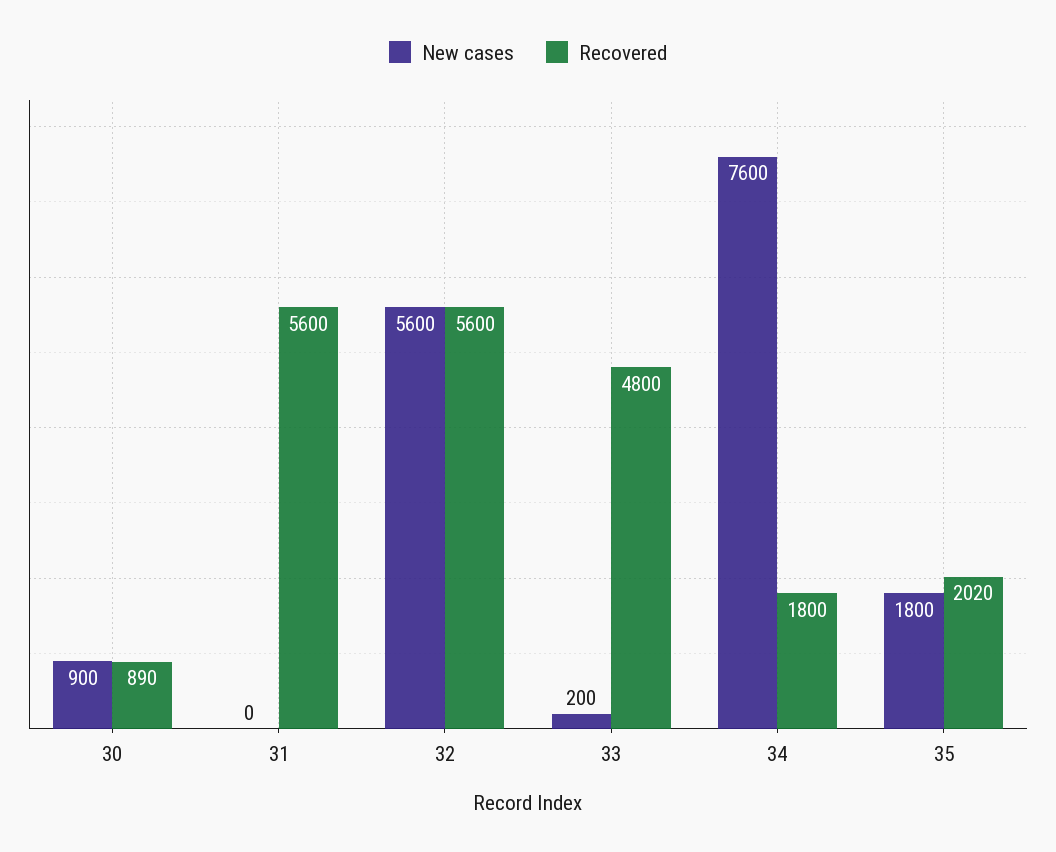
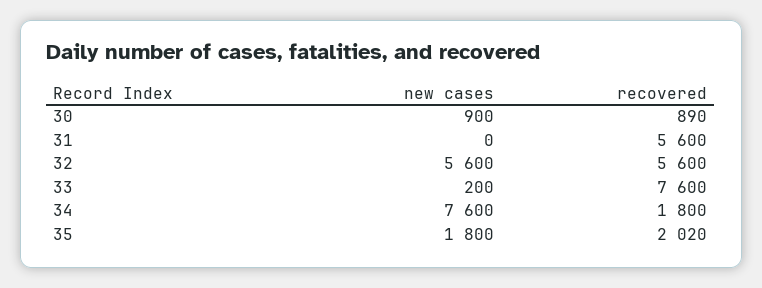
  {
    "New cases": {
      "30": 900,
      "31": 0,
      "32": 5600,
      "33": 200,
      "34": 7600,
      "35": 1800
    },
    "Recovered": {
      "30": 890,
      "31": 5600,
      "32": 5600,
-     "33": 4800,
+     "33": 7600,
      "34": 1800,
      "35": 2020
    }
  }

